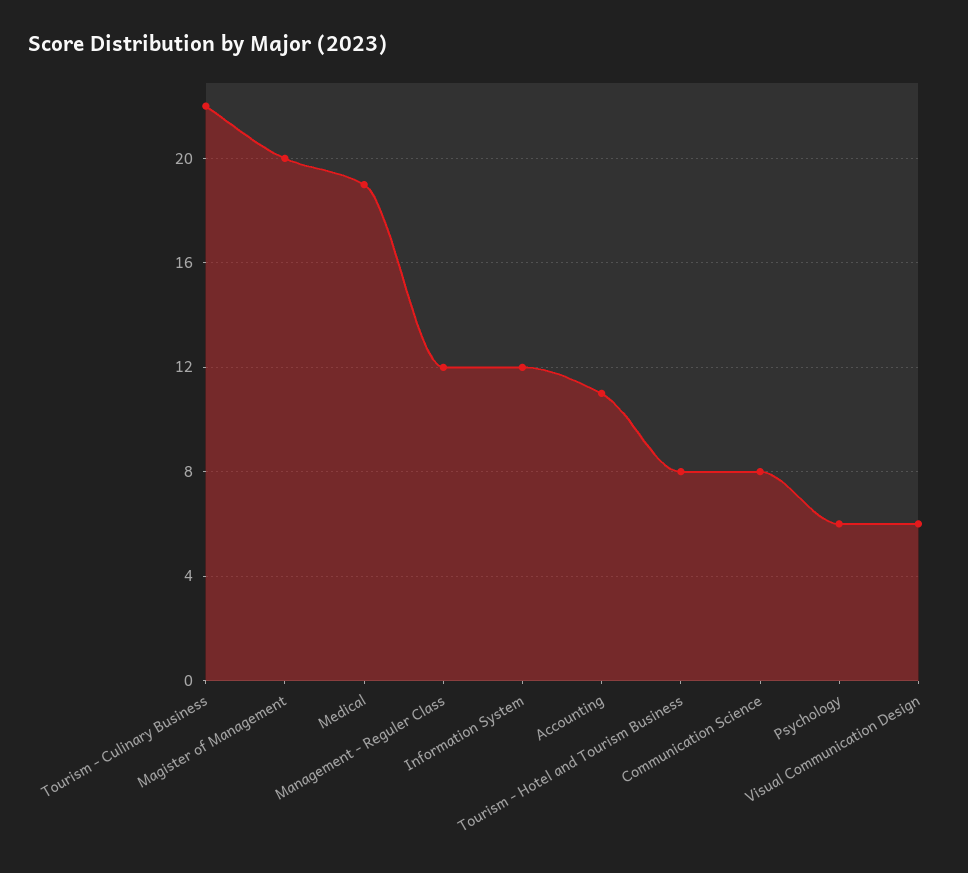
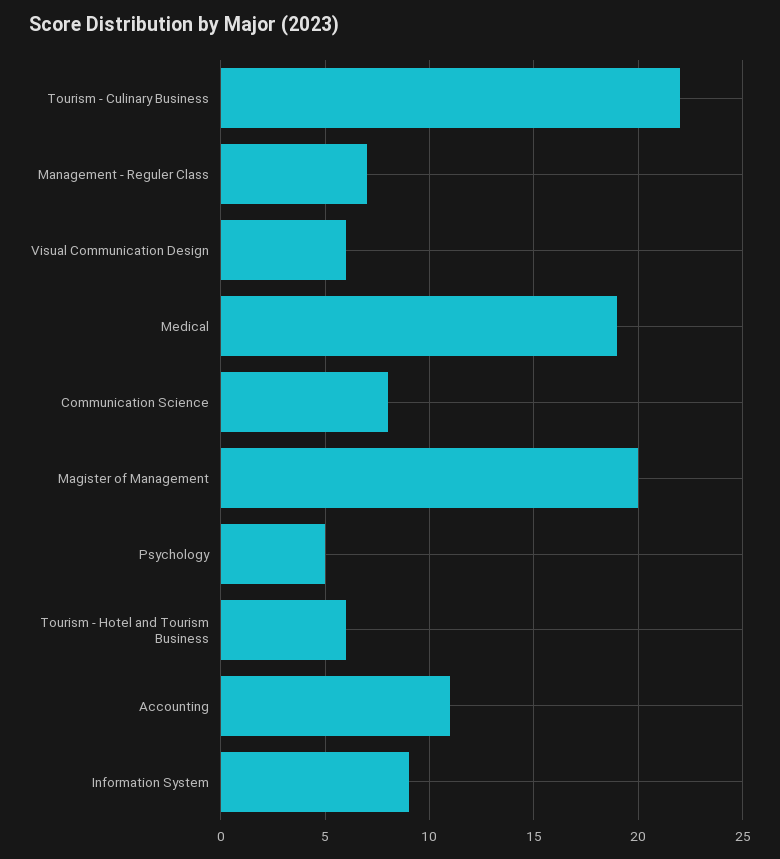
  {
    "Tourism - Culinary Business": 22,
    "Magister of Management": 20,
    "Medical": 19,
-   "Management - Reguler Class": 12,
+   "Management - Reguler Class": 7,
-   "Information System": 12,
+   "Information System": 9,
    "Accounting": 11,
-   "Tourism - Hotel and Tourism Business": 8,
+   "Tourism - Hotel and Tourism Business": 6,
    "Communication Science": 8,
-   "Psychology": 6,
+   "Psychology": 5,
    "Visual Communication Design": 6
  }

